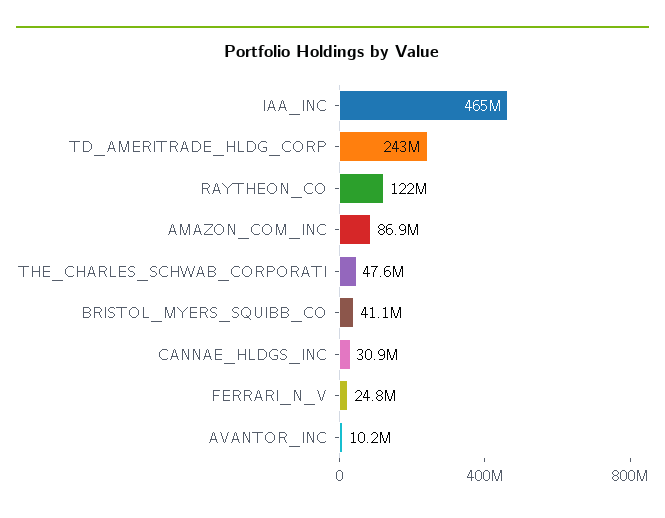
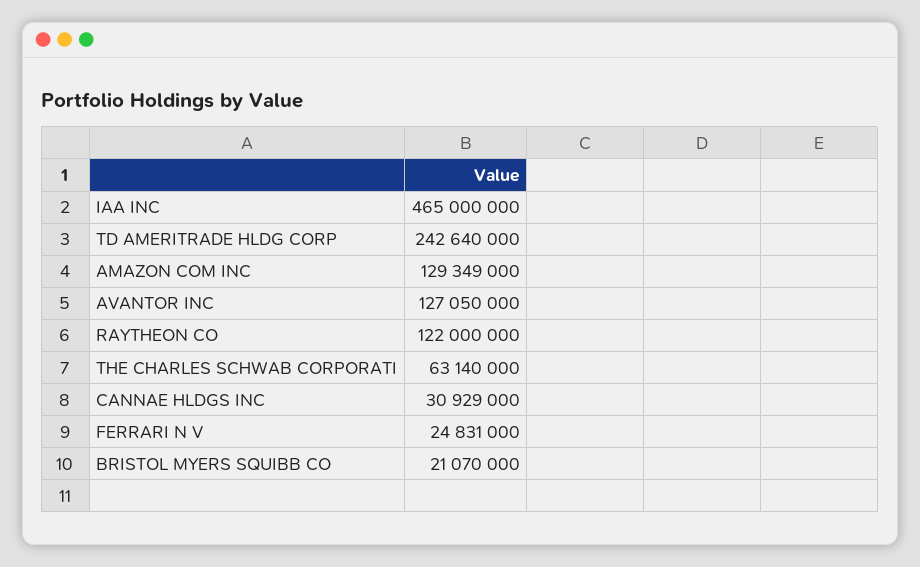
  {
    "IAA_INC": 465000000,
    "TD_AMERITRADE_HLDG_CORP": 242640000,
    "RAYTHEON_CO": 122000000,
-   "AMAZON_COM_INC": 86900000,
+   "AMAZON_COM_INC": 129349000,
-   "THE_CHARLES_SCHWAB_CORPORATI": 47600000,
+   "THE_CHARLES_SCHWAB_CORPORATI": 63140000,
-   "BRISTOL_MYERS_SQUIBB_CO": 41100000,
+   "BRISTOL_MYERS_SQUIBB_CO": 21070000,
    "CANNAE_HLDGS_INC": 30929000,
    "FERRARI_N_V": 24831000,
-   "AVANTOR_INC": 10200000
+   "AVANTOR_INC": 127050000
  }

